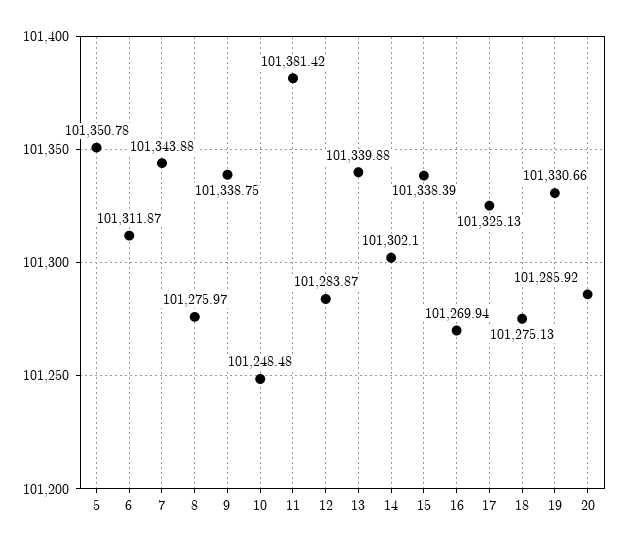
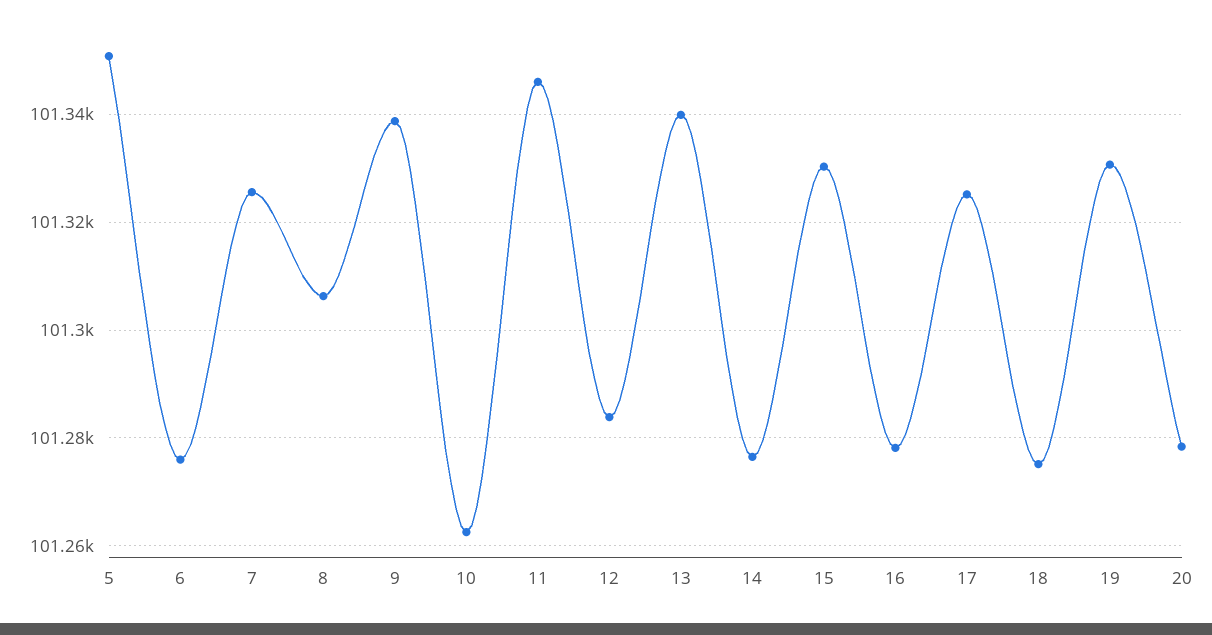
  {
    "5": 101350.78,
-   "6": 101311.87,
+   "6": 101276,
-   "7": 101343.88,
+   "7": 101326,
-   "8": 101275.97,
+   "8": 101306,
    "9": 101338.75,
-   "10": 101248.48,
+   "10": 101262,
-   "11": 101381.42,
+   "11": 101346,
    "12": 101283.87,
    "13": 101339.88,
-   "14": 101302.1,
+   "14": 101276,
-   "15": 101338.39,
+   "15": 101330,
-   "16": 101269.94,
+   "16": 101278,
    "17": 101325.13,
    "18": 101275.13,
    "19": 101330.66,
-   "20": 101285.92
+   "20": 101278
  }

